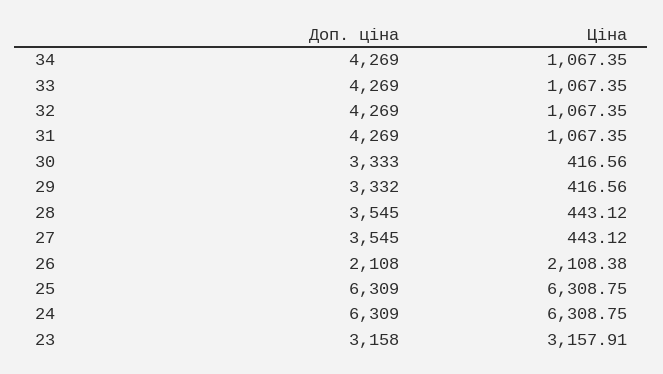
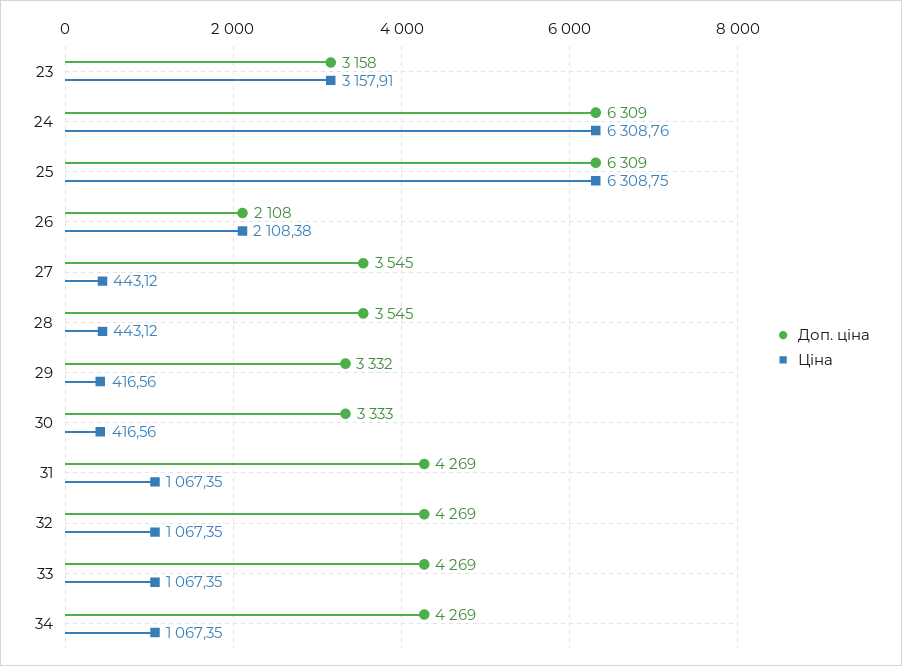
  {
    "Доп. ціна": {
      "34": 4269,
      "33": 4269,
      "32": 4269,
      "31": 4269,
      "30": 3333,
      "29": 3332,
      "28": 3545,
      "27": 3545,
      "26": 2108,
      "25": 6309,
      "24": 6309,
      "23": 3158
    },
    "Ціна": {
      "34": 1067.35,
      "33": 1067.35,
      "32": 1067.35,
      "31": 1067.35,
      "30": 416.56,
      "29": 416.56,
      "28": 443.12,
      "27": 443.12,
      "26": 2108.38,
      "25": 6308.75,
-     "24": 6308.75,
+     "24": 6308.76,
      "23": 3157.91
    }
  }

